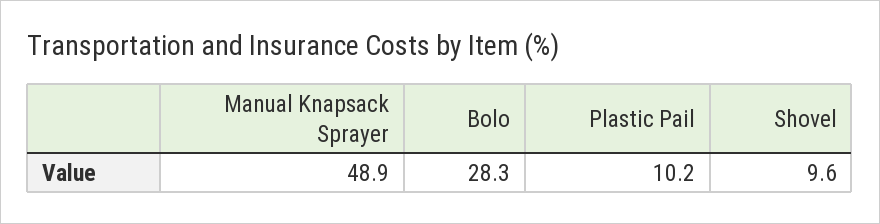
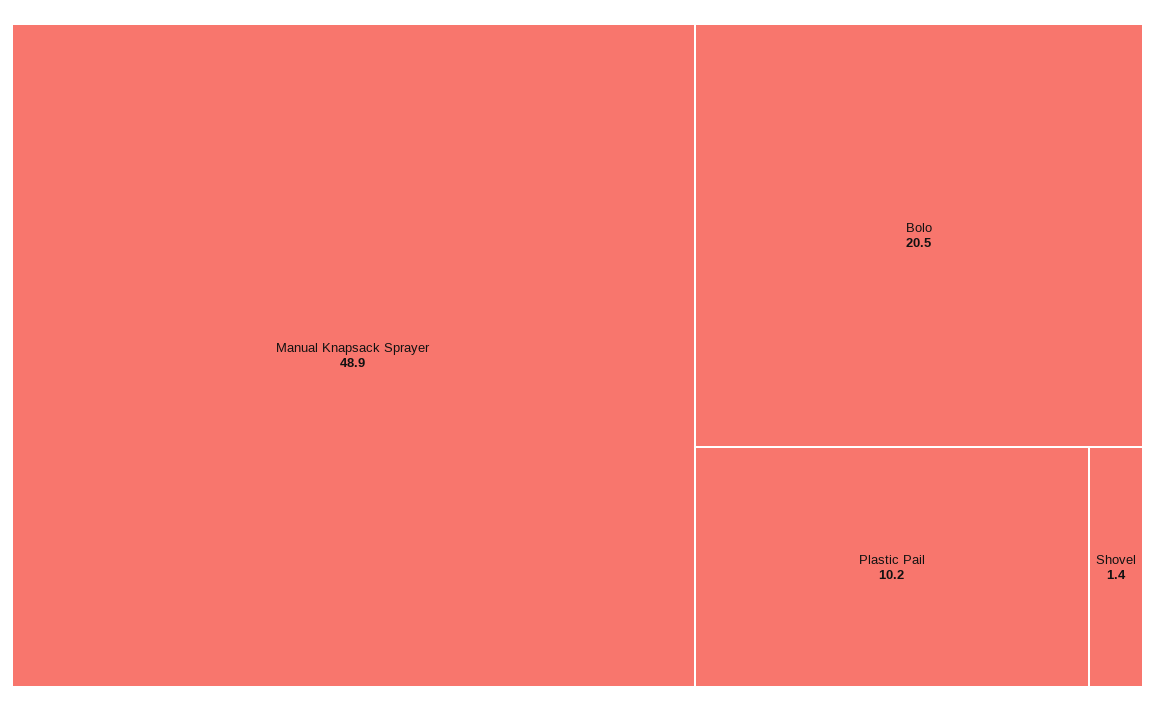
  {
    "Manual Knapsack Sprayer": 48.9,
-   "Bolo": 28.3,
+   "Bolo": 20.5,
    "Plastic Pail": 10.2,
-   "Shovel": 9.6
+   "Shovel": 1.4
  }

